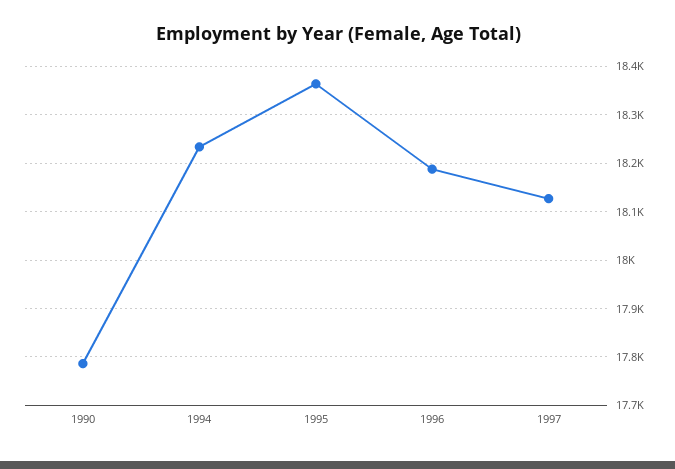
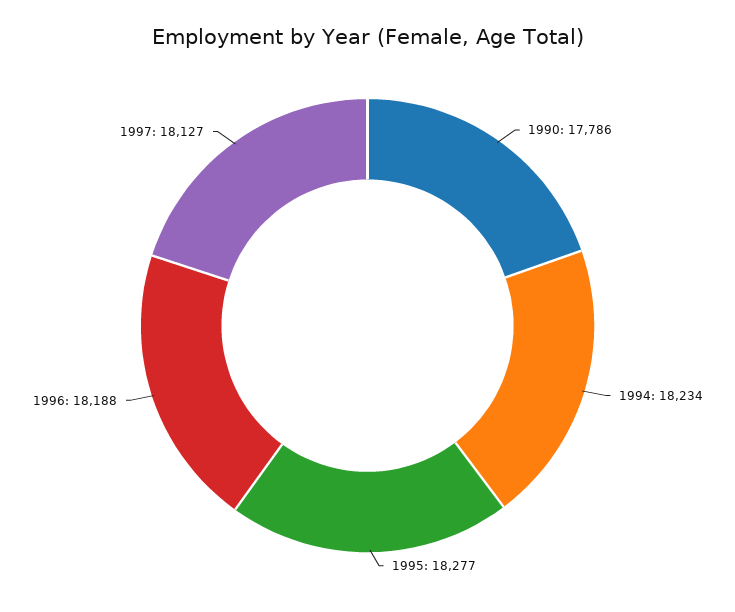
  {
    "1990": 17786,
    "1994": 18234,
-   "1995": 18360,
+   "1995": 18277,
    "1996": 18188,
    "1997": 18127
  }

